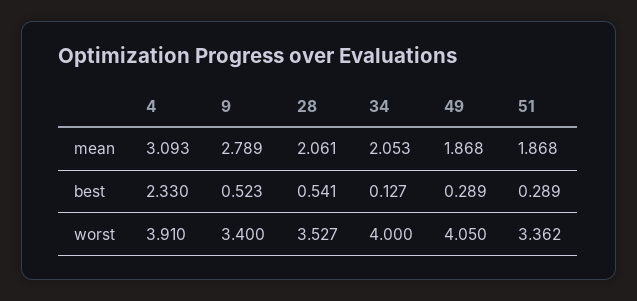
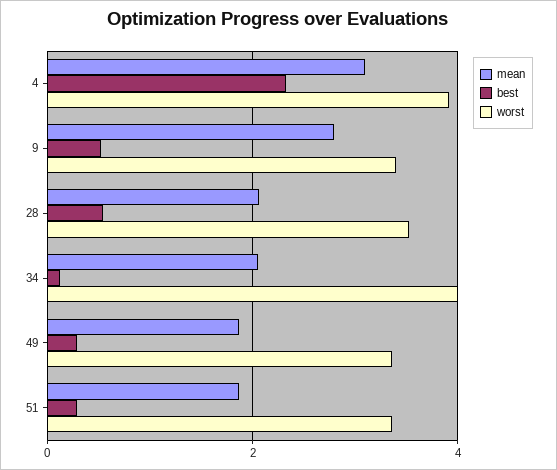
  {
    "mean": {
      "4": 3.093,
      "9": 2.789,
      "28": 2.061,
      "34": 2.053,
      "49": 1.868,
      "51": 1.868
    },
    "best": {
      "4": 2.33,
      "9": 0.523,
      "28": 0.541,
      "34": 0.127,
      "49": 0.289,
      "51": 0.289
    },
    "worst": {
      "4": 3.91,
      "9": 3.4,
      "28": 3.527,
      "34": 4,
-     "49": 4.05,
+     "49": 3.4,
      "51": 3.362
    }
  }

